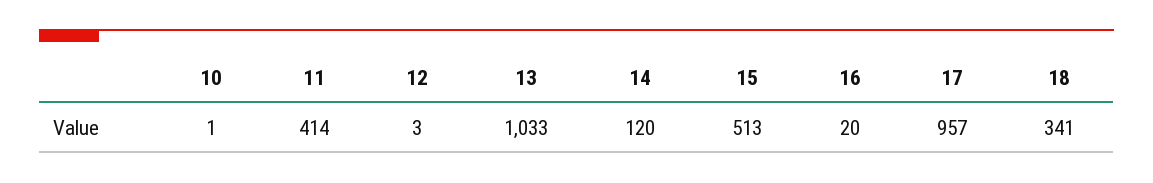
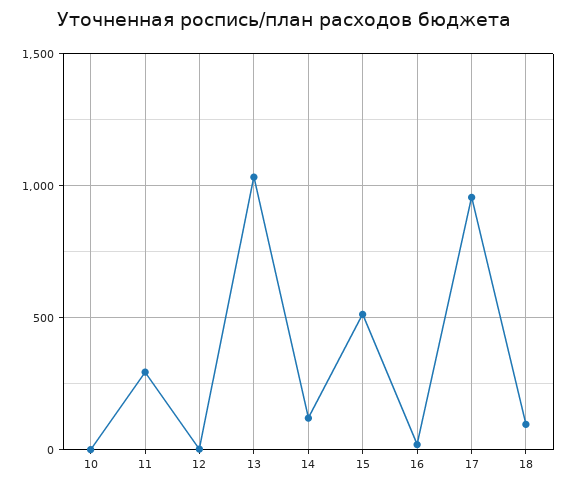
  {
    "10": 1,
-   "11": 414,
+   "11": 300,
    "12": 3,
    "13": 1033,
    "14": 120,
    "15": 513,
    "16": 20,
    "17": 957,
-   "18": 341
+   "18": 100
  }

